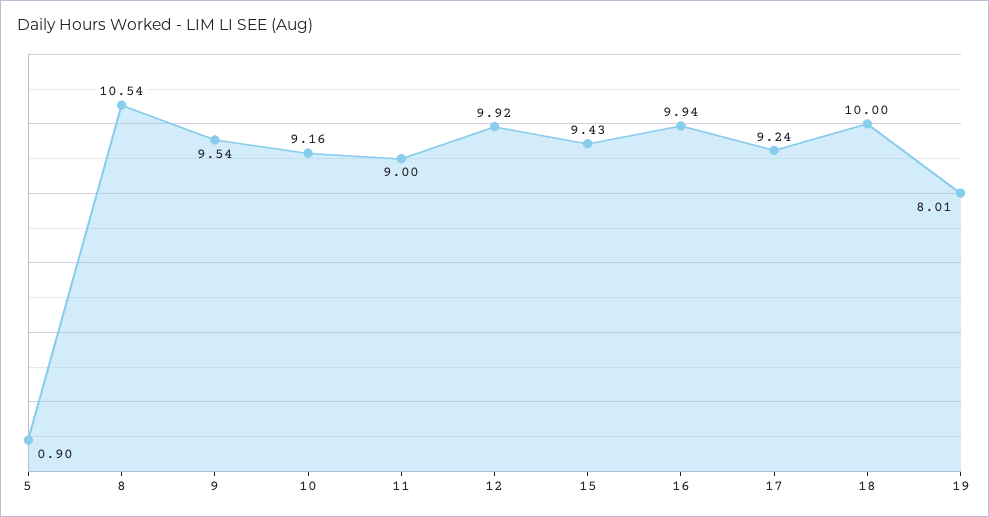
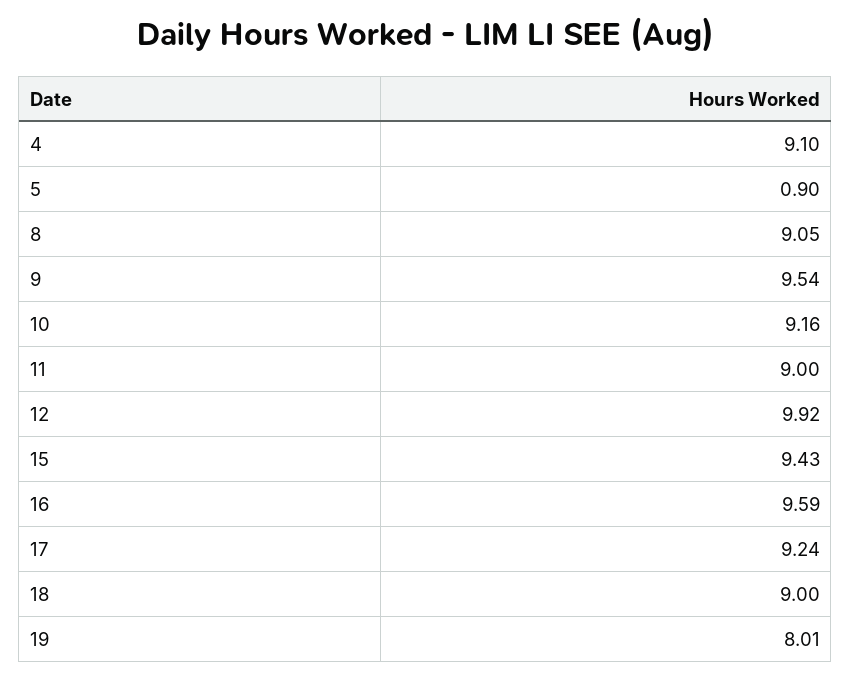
  {
    "5": 0.9,
-   "8": 10.54,
+   "8": 9.05,
    "9": 9.54,
    "10": 9.16,
    "11": 9,
    "12": 9.92,
    "15": 9.43,
-   "16": 9.94,
+   "16": 9.59,
    "17": 9.24,
-   "18": 10,
+   "18": 9,
-   "19": 8.01
+   "19": 8.01,
+   "4": 9.1
  }

